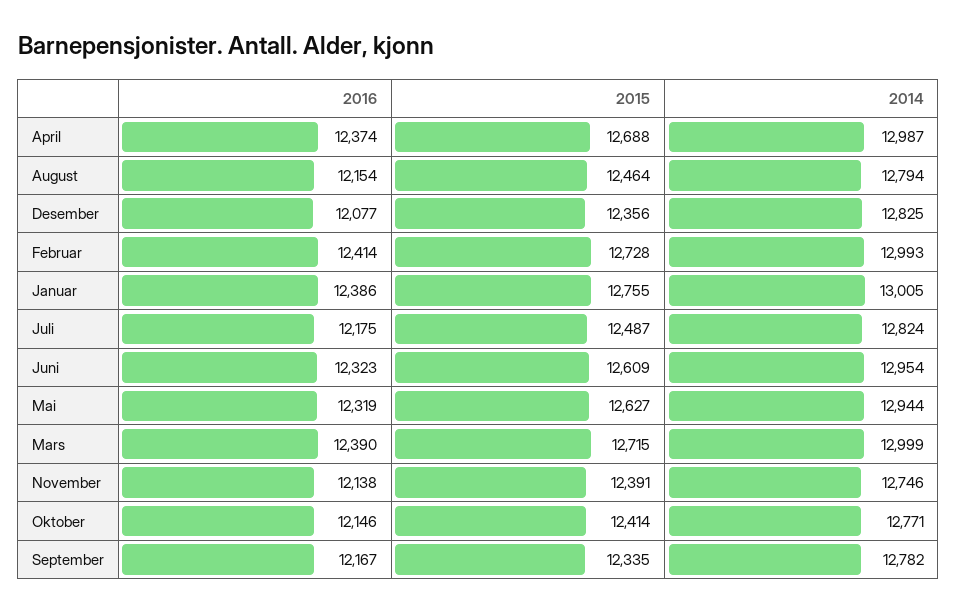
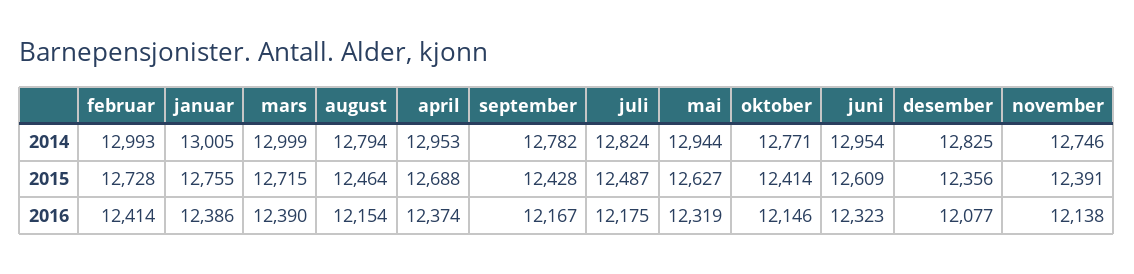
  {
    "2016": {
      "April": 12374,
      "August": 12154,
      "Desember": 12077,
      "Februar": 12414,
      "Januar": 12386,
      "Juli": 12175,
      "Juni": 12323,
      "Mai": 12319,
      "Mars": 12390,
      "November": 12138,
      "Oktober": 12146,
      "September": 12167
    },
    "2015": {
      "April": 12688,
      "August": 12464,
      "Desember": 12356,
      "Februar": 12728,
      "Januar": 12755,
      "Juli": 12487,
      "Juni": 12609,
      "Mai": 12627,
      "Mars": 12715,
      "November": 12391,
      "Oktober": 12414,
-     "September": 12335
+     "September": 12428
    },
    "2014": {
-     "April": 12987,
+     "April": 12953,
      "August": 12794,
      "Desember": 12825,
      "Februar": 12993,
      "Januar": 13005,
      "Juli": 12824,
      "Juni": 12954,
      "Mai": 12944,
      "Mars": 12999,
      "November": 12746,
      "Oktober": 12771,
      "September": 12782
    }
  }

